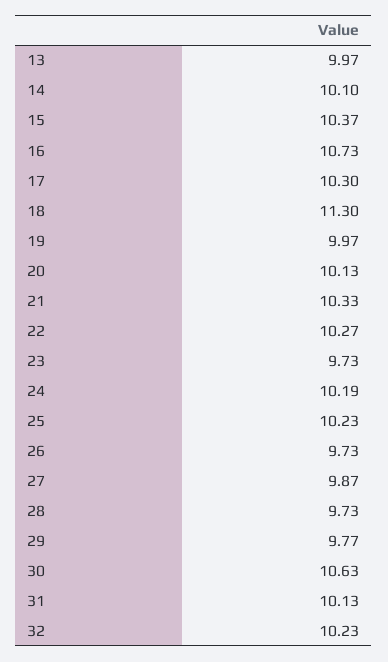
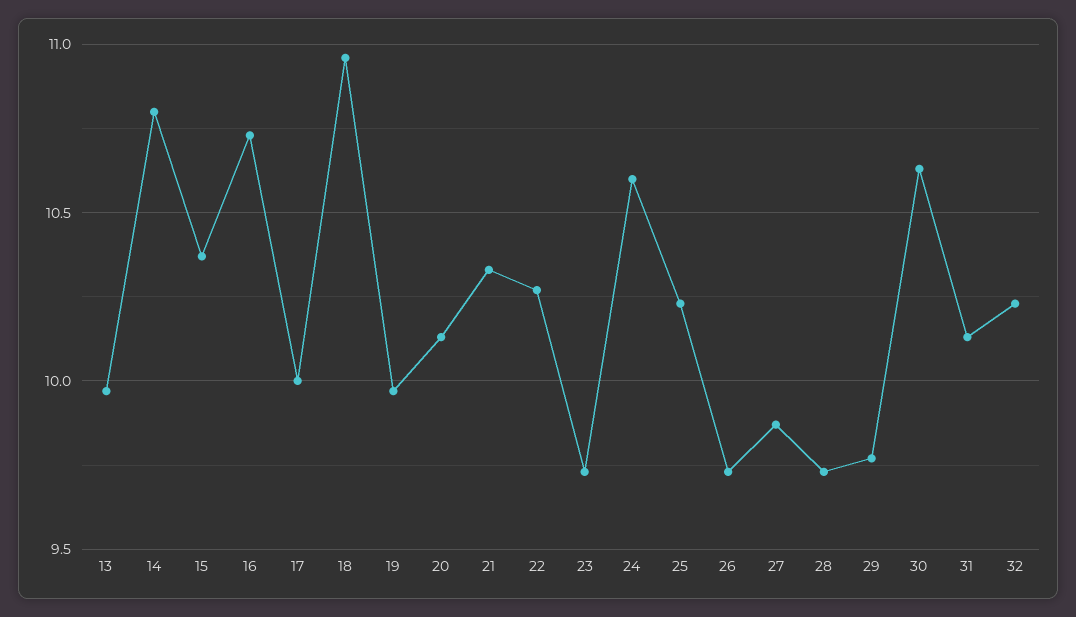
  {
    "13": 9.97,
-   "14": 10.1,
+   "14": 10.8,
    "15": 10.37,
    "16": 10.73,
-   "17": 10.3,
+   "17": 10,
-   "18": 11.3,
+   "18": 10.95,
    "19": 9.97,
    "20": 10.13,
    "21": 10.33,
    "22": 10.27,
    "23": 9.73,
-   "24": 10.19,
+   "24": 10.6,
    "25": 10.23,
    "26": 9.73,
    "27": 9.87,
    "28": 9.73,
    "29": 9.77,
    "30": 10.63,
    "31": 10.13,
    "32": 10.23
  }

